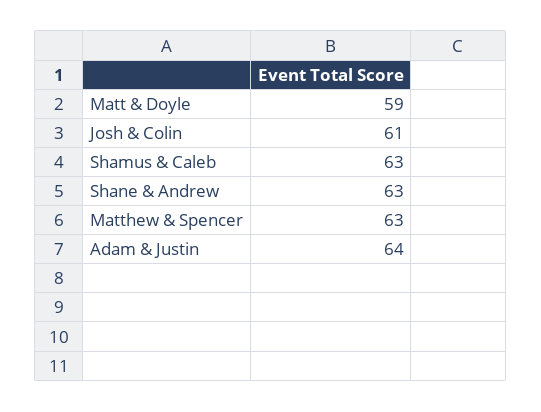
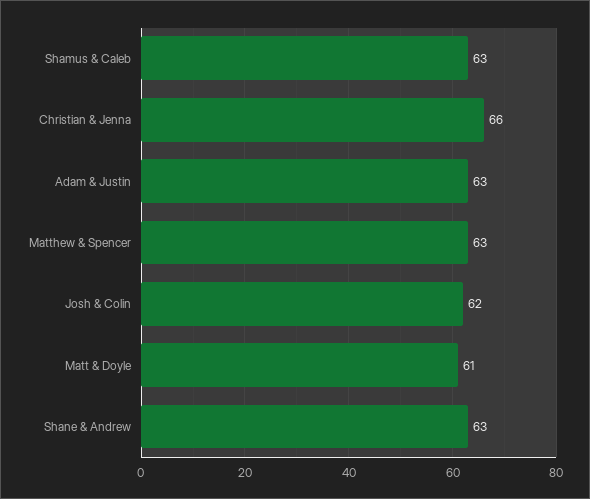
  {
-   "Matt & Doyle": 59,
+   "Matt & Doyle": 61,
-   "Josh & Colin": 61,
+   "Josh & Colin": 62,
    "Shamus & Caleb": 63,
    "Shane & Andrew": 63,
    "Matthew & Spencer": 63,
-   "Adam & Justin": 64
+   "Adam & Justin": 63,
+   "Christian & Jenna": 66
  }

